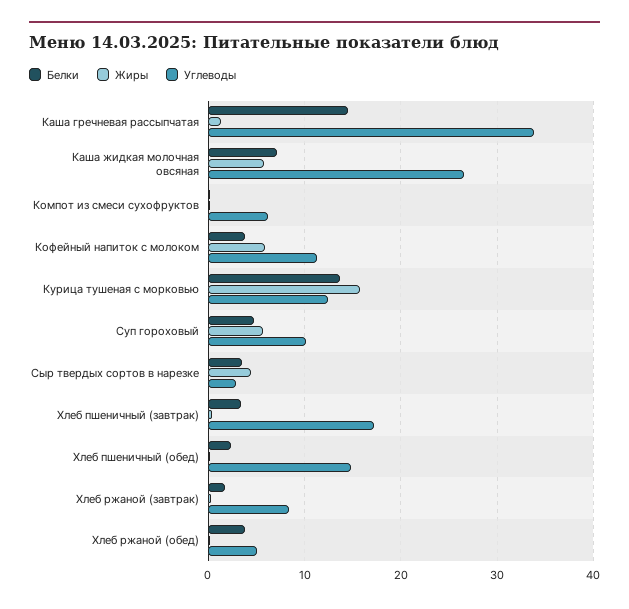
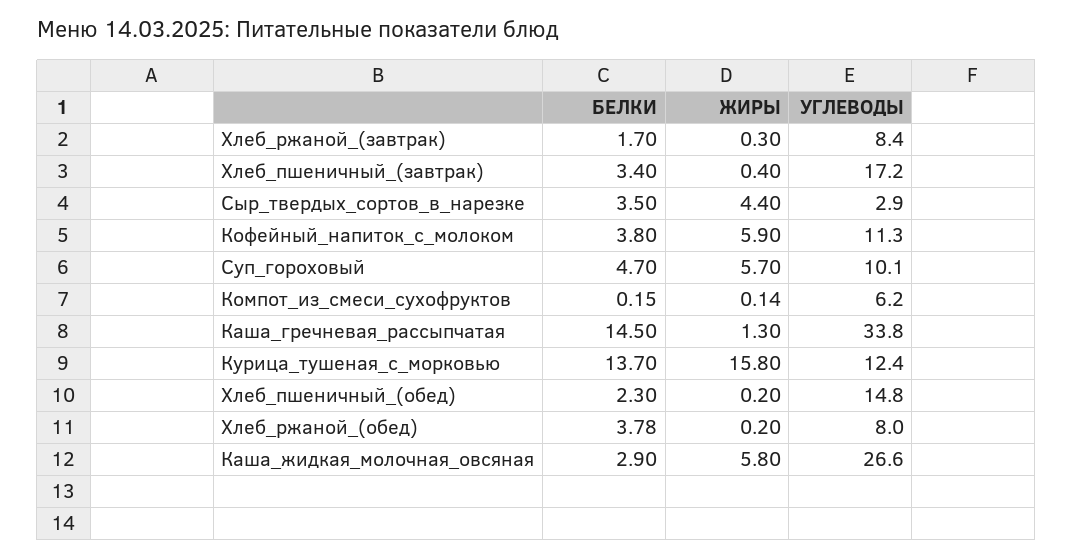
  {
    "Белки": {
      "Каша гречневая рассыпчатая": 14.5,
-     "Каша жидкая молочная овсяная": 7,
+     "Каша жидкая молочная овсяная": 2.9,
      "Компот из смеси сухофруктов": 0.15,
      "Кофейный напиток с молоком": 3.8,
      "Курица тушеная с морковью": 13.7,
      "Суп гороховый": 4.7,
      "Сыр твердых сортов в нарезке": 3.5,
      "Хлеб пшеничный (завтрак)": 3.4,
      "Хлеб пшеничный (обед)": 2.3,
      "Хлеб ржаной (завтрак)": 1.7,
      "Хлеб ржаной (обед)": 3.78
    },
    "Жиры": {
      "Каша гречневая рассыпчатая": 1.3,
      "Каша жидкая молочная овсяная": 5.8,
      "Компот из смеси сухофруктов": 0.14,
      "Кофейный напиток с молоком": 5.9,
      "Курица тушеная с морковью": 15.8,
      "Суп гороховый": 5.7,
      "Сыр твердых сортов в нарезке": 4.4,
      "Хлеб пшеничный (завтрак)": 0.4,
      "Хлеб пшеничный (обед)": 0.2,
      "Хлеб ржаной (завтрак)": 0.3,
      "Хлеб ржаной (обед)": 0.2
    },
    "Углеводы": {
      "Каша гречневая рассыпчатая": 33.8,
      "Каша жидкая молочная овсяная": 26.6,
      "Компот из смеси сухофруктов": 6.2,
      "Кофейный напиток с молоком": 11.3,
      "Курица тушеная с морковью": 12.4,
      "Суп гороховый": 10.1,
      "Сыр твердых сортов в нарезке": 2.9,
      "Хлеб пшеничный (завтрак)": 17.2,
      "Хлеб пшеничный (обед)": 14.8,
      "Хлеб ржаной (завтрак)": 8.4,
-     "Хлеб ржаной (обед)": 5
+     "Хлеб ржаной (обед)": 8
    }
  }

